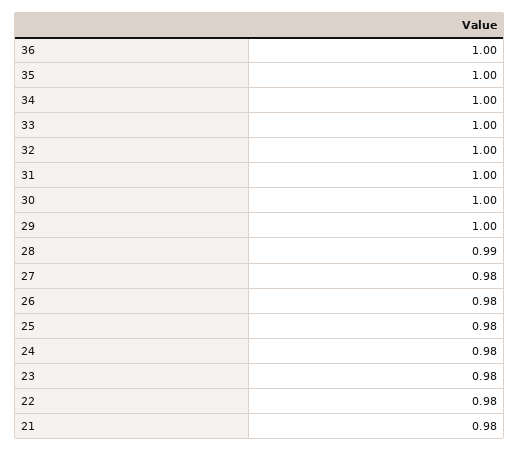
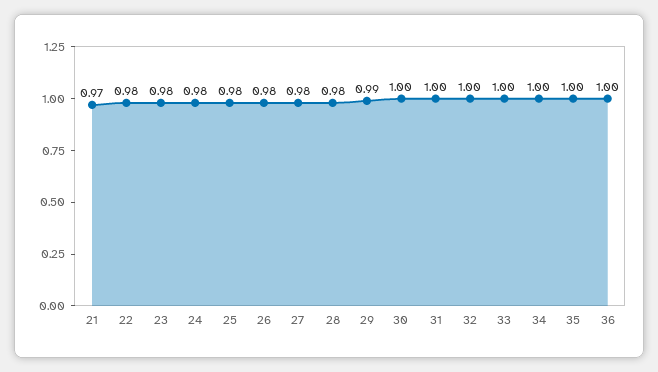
  {
    "36": 1,
    "35": 1,
    "34": 1,
    "33": 1,
    "32": 1,
    "31": 1,
    "30": 1,
-   "29": 1,
+   "29": 0.99,
-   "28": 0.99,
+   "28": 0.98,
    "27": 0.98,
    "26": 0.98,
    "25": 0.98,
    "24": 0.98,
    "23": 0.98,
    "22": 0.98,
-   "21": 0.98
+   "21": 0.97
  }

